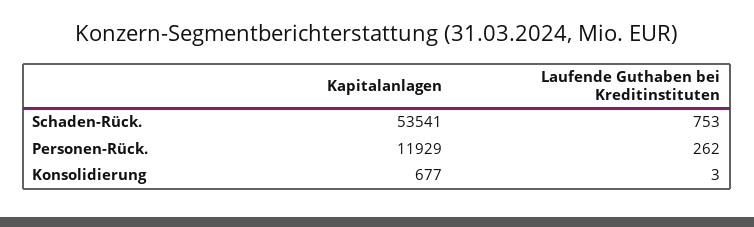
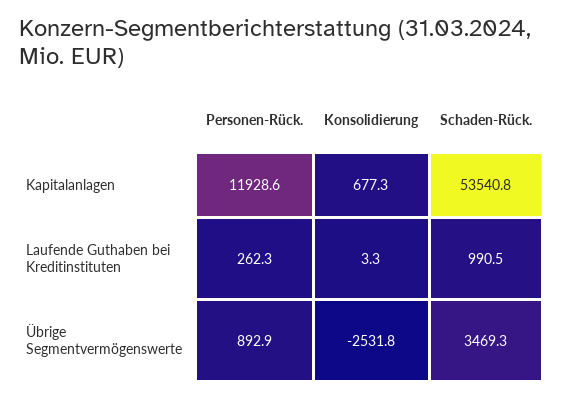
  {
    "Kapitalanlagen": {
      "Schaden-Rück.": 53540.8,
      "Personen-Rück.": 11928.6,
      "Konsolidierung": 677.3
    },
    "Laufende Guthaben bei Kreditinstituten": {
-     "Schaden-Rück.": 753,
+     "Schaden-Rück.": 990.5,
      "Personen-Rück.": 262.3,
      "Konsolidierung": 3.3
-   }
+   },
+   "Übrige Segmentvermögenswerte": {
+     "Personen-Rück.": 892.9,
+     "Konsolidierung": -2531.8,
+     "Schaden-Rück.": 3469.3
+   }
  }

